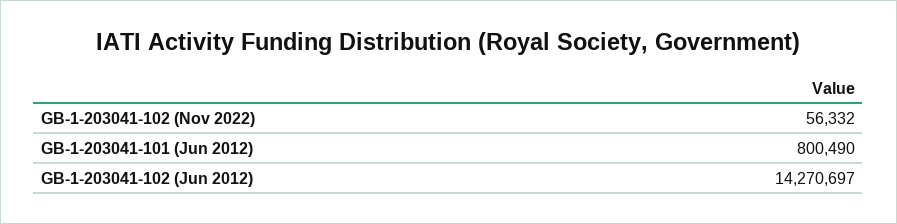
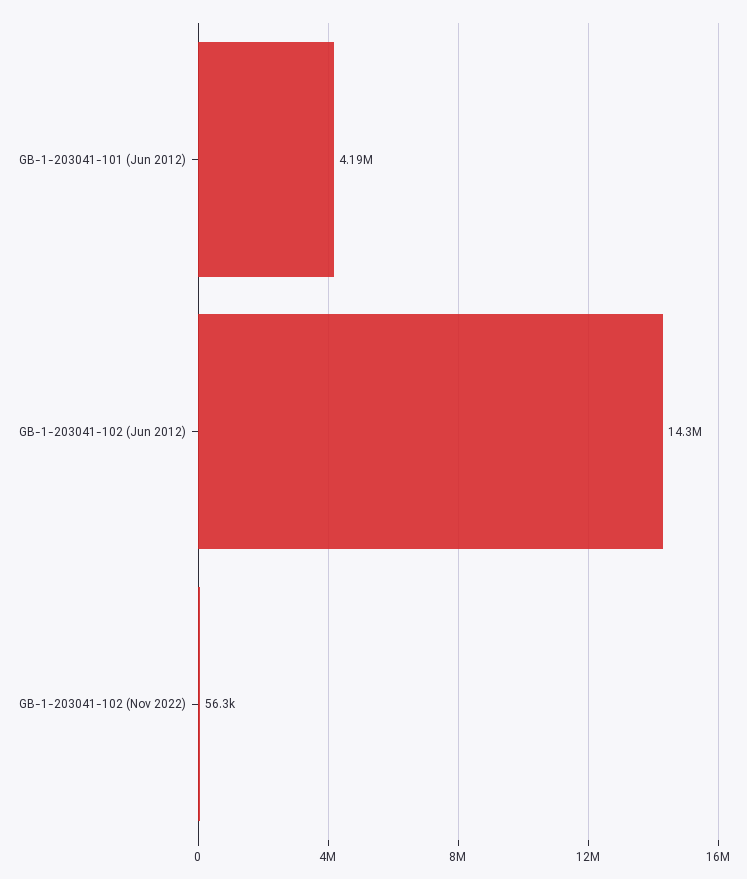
  {
    "GB-1-203041-102 (Nov 2022)": 56332,
-   "GB-1-203041-101 (Jun 2012)": 800490,
+   "GB-1-203041-101 (Jun 2012)": 4190000,
    "GB-1-203041-102 (Jun 2012)": 14270697
  }

